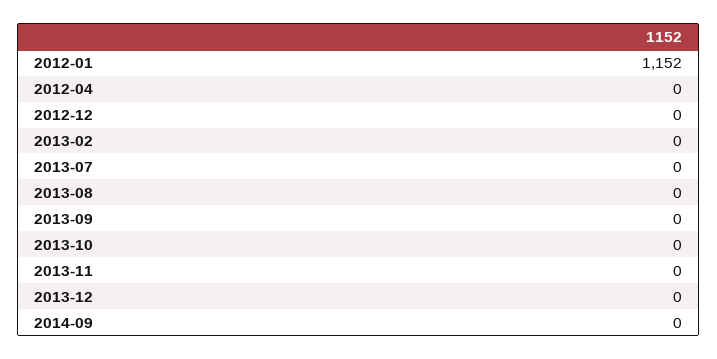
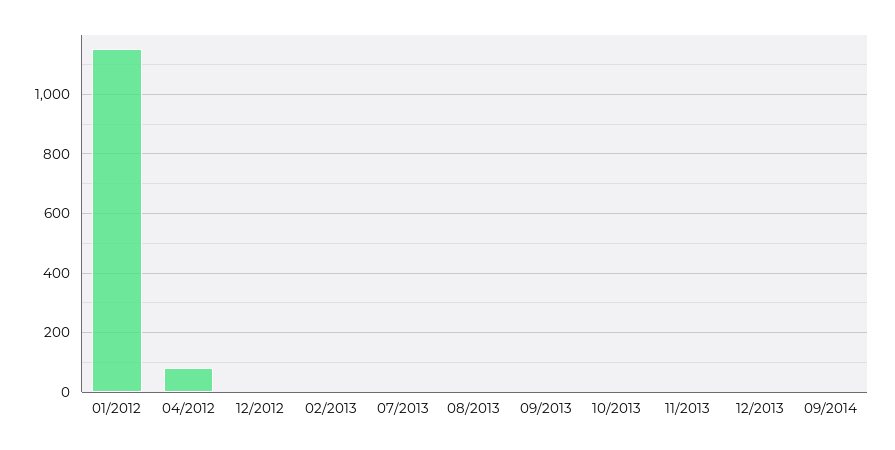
  {
    "2012-01": 1152,
-   "2012-04": 0,
+   "2012-04": 75,
    "2012-12": 0,
    "2013-02": 0,
    "2013-07": 0,
    "2013-08": 0,
    "2013-09": 0,
    "2013-10": 0,
    "2013-11": 0,
    "2013-12": 0,
    "2014-09": 0
  }

